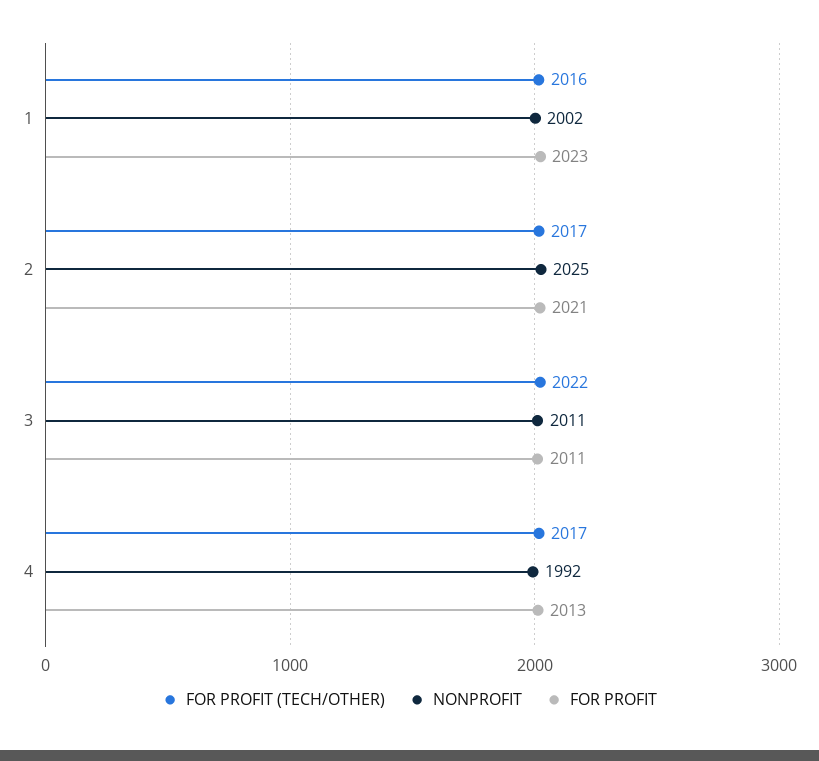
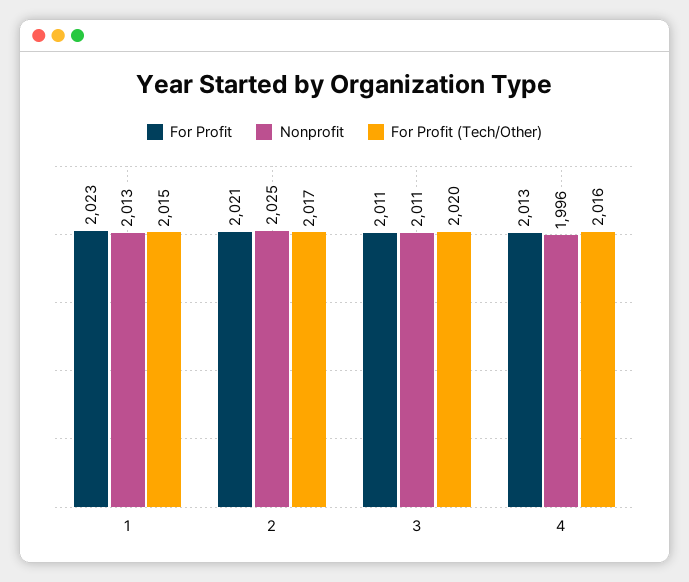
  {
    "FOR PROFIT (TECH/OTHER)": {
-     "1": 2016,
+     "1": 2015,
      "2": 2017,
-     "3": 2022,
+     "3": 2020,
-     "4": 2017
+     "4": 2016
    },
    "NONPROFIT": {
-     "1": 2002,
+     "1": 2013,
      "2": 2025,
      "3": 2011,
-     "4": 1992
+     "4": 1996
    },
    "FOR PROFIT": {
      "1": 2023,
      "2": 2021,
      "3": 2011,
      "4": 2013
    }
  }

